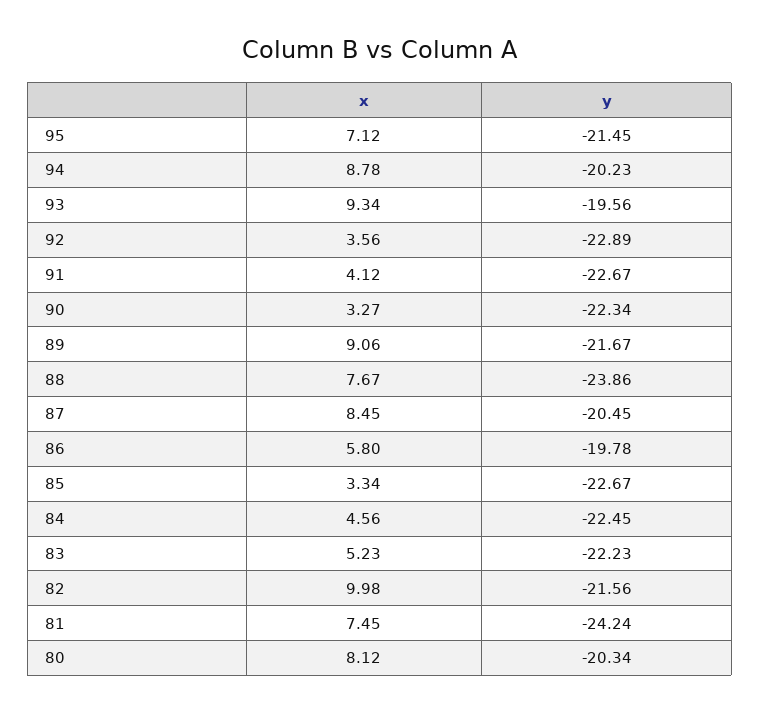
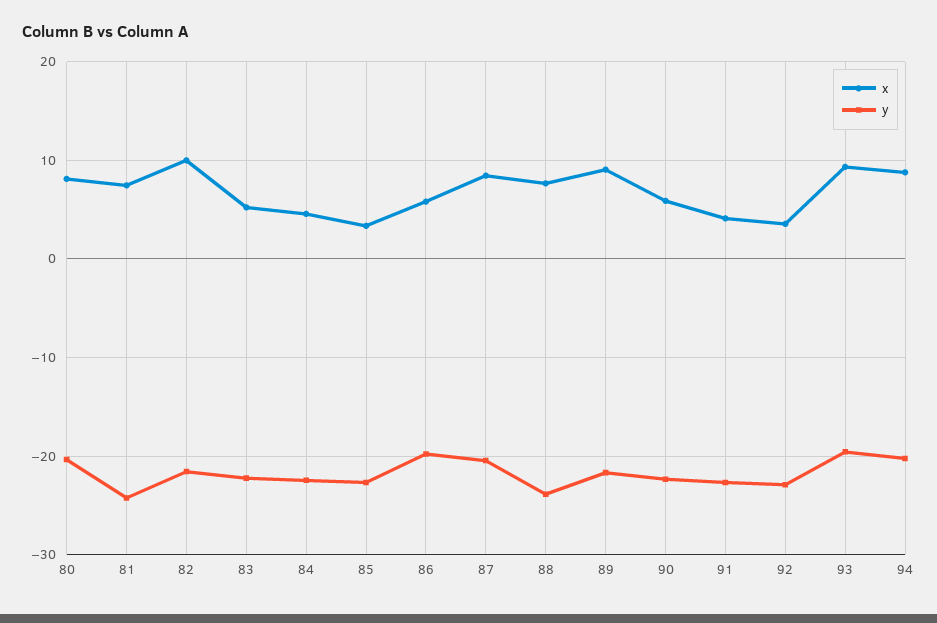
  {
    "x": {
-     "95": 7.12,
      "94": 8.78,
      "93": 9.34,
      "92": 3.56,
      "91": 4.12,
-     "90": 3.27,
+     "90": 6,
      "89": 9.06,
      "88": 7.67,
      "87": 8.45,
      "86": 5.8,
      "85": 3.34,
      "84": 4.56,
      "83": 5.23,
      "82": 9.98,
      "81": 7.45,
      "80": 8.12
    },
    "y": {
-     "95": -21.45,
      "94": -20.23,
      "93": -19.56,
      "92": -22.89,
      "91": -22.67,
      "90": -22.34,
      "89": -21.67,
      "88": -23.86,
      "87": -20.45,
      "86": -19.78,
      "85": -22.67,
      "84": -22.45,
      "83": -22.23,
      "82": -21.56,
      "81": -24.24,
      "80": -20.34
    }
  }

